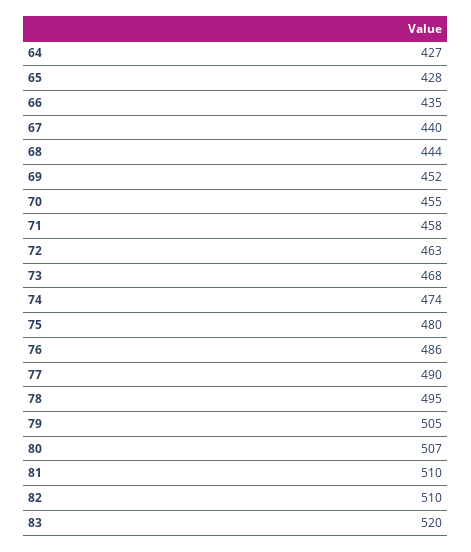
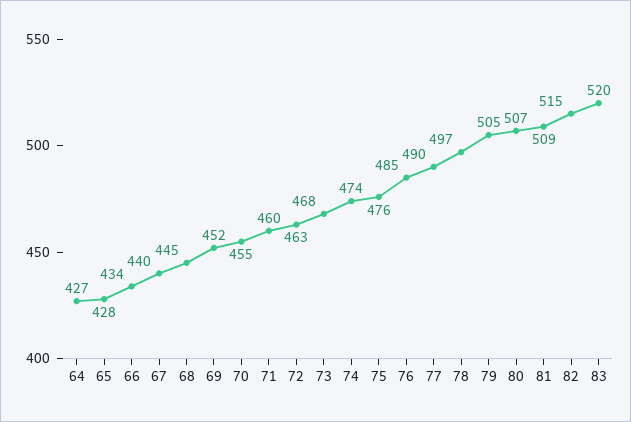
  {
    "64": 427,
    "65": 428,
-   "66": 435,
+   "66": 434,
    "67": 440,
-   "68": 444,
+   "68": 445,
    "69": 452,
    "70": 455,
-   "71": 458,
+   "71": 460,
    "72": 463,
    "73": 468,
    "74": 474,
-   "75": 480,
+   "75": 476,
-   "76": 486,
+   "76": 485,
    "77": 490,
-   "78": 495,
+   "78": 497,
    "79": 505,
    "80": 507,
-   "81": 510,
+   "81": 509,
-   "82": 510,
+   "82": 515,
    "83": 520
  }

